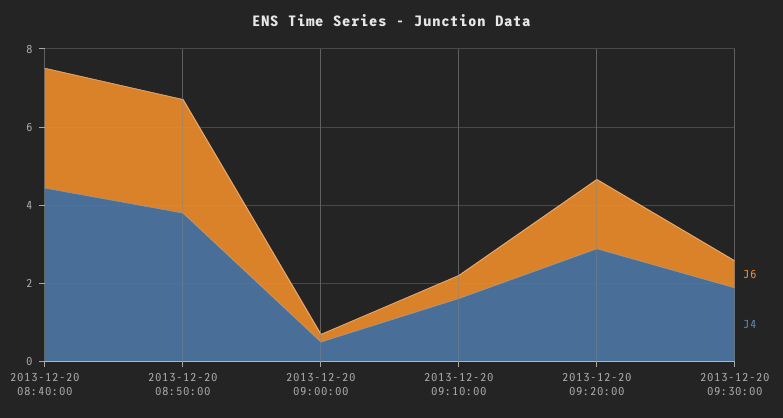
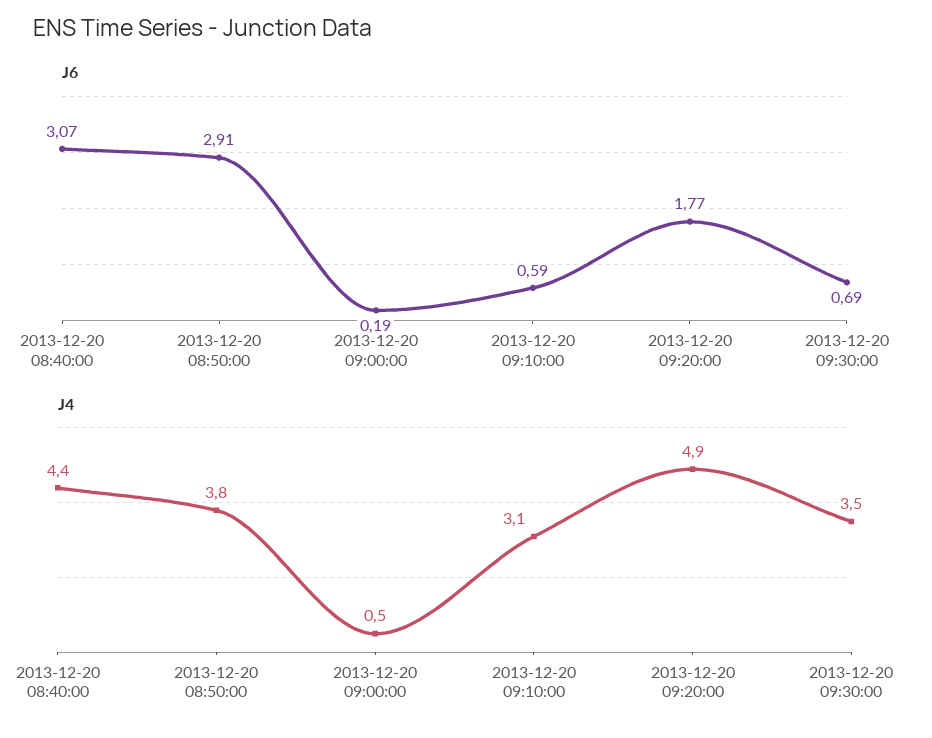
  {
    "J6": {
      "2013-12-20 08:40:00": 3.07,
      "2013-12-20 08:50:00": 2.91,
      "2013-12-20 09:00:00": 0.19,
      "2013-12-20 09:10:00": 0.59,
      "2013-12-20 09:20:00": 1.77,
      "2013-12-20 09:30:00": 0.69
    },
    "J4": {
      "2013-12-20 08:40:00": 4.4,
      "2013-12-20 08:50:00": 3.8,
      "2013-12-20 09:00:00": 0.5,
-     "2013-12-20 09:10:00": 1.5,
+     "2013-12-20 09:10:00": 3.1,
-     "2013-12-20 09:20:00": 3,
+     "2013-12-20 09:20:00": 4.9,
-     "2013-12-20 09:30:00": 2
+     "2013-12-20 09:30:00": 3.5
    }
  }

